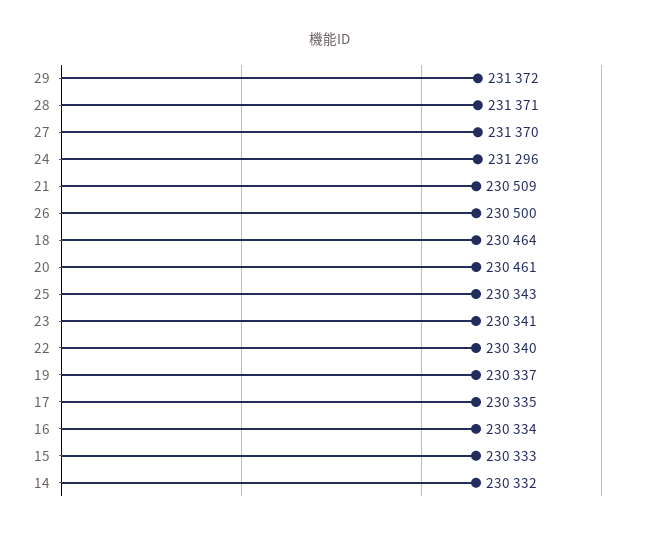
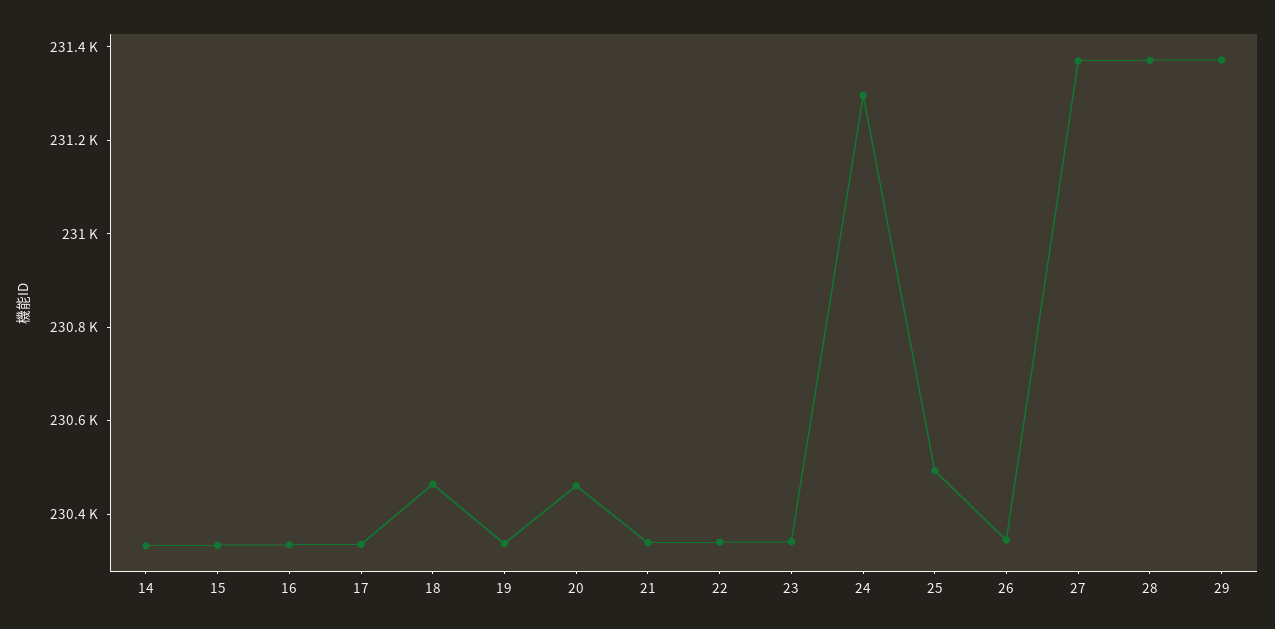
  {
    "29": 231372,
    "28": 231371,
    "27": 231370,
    "24": 231296,
-   "21": 230509,
+   "21": 230350,
-   "26": 230500,
+   "26": 230350,
    "18": 230464,
    "20": 230461,
-   "25": 230343,
+   "25": 230500,
    "23": 230341,
    "22": 230340,
    "19": 230337,
    "17": 230335,
    "16": 230334,
    "15": 230333,
    "14": 230332
  }

